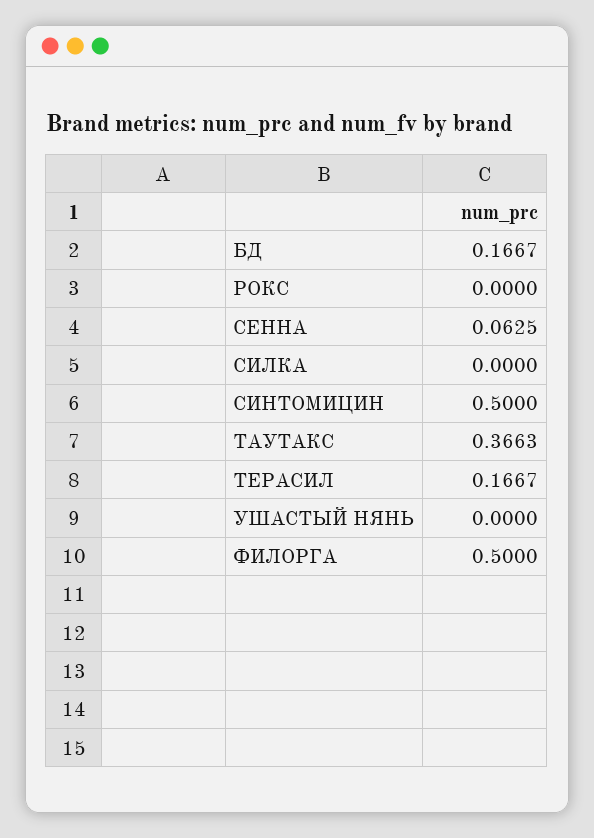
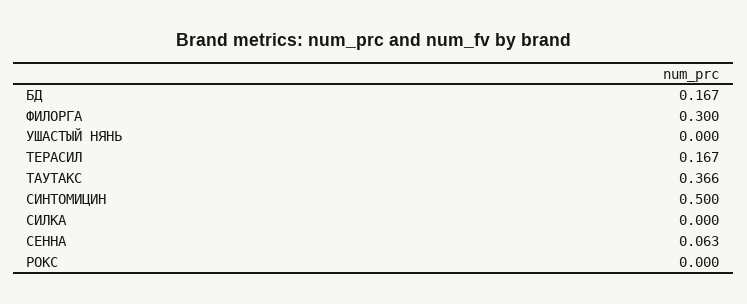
  {
    "БД": 0.1667,
    "РОКС": 0,
    "СЕННА": 0.0625,
    "СИЛКА": 0,
    "СИНТОМИЦИН": 0.5,
    "ТАУТАКС": 0.3663,
    "ТЕРАСИЛ": 0.1667,
    "УШАСТЫЙ НЯНЬ": 0,
-   "ФИЛОРГА": 0.5
+   "ФИЛОРГА": 0.3
  }

